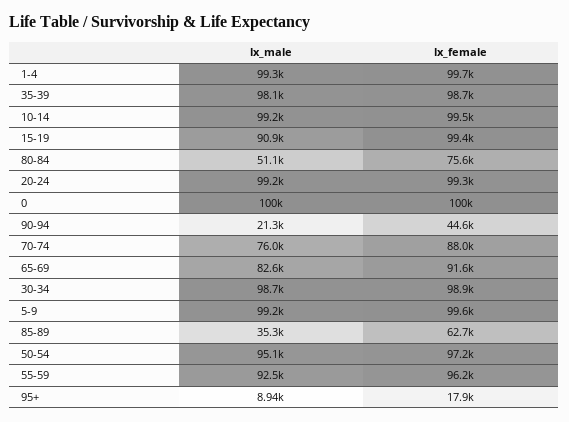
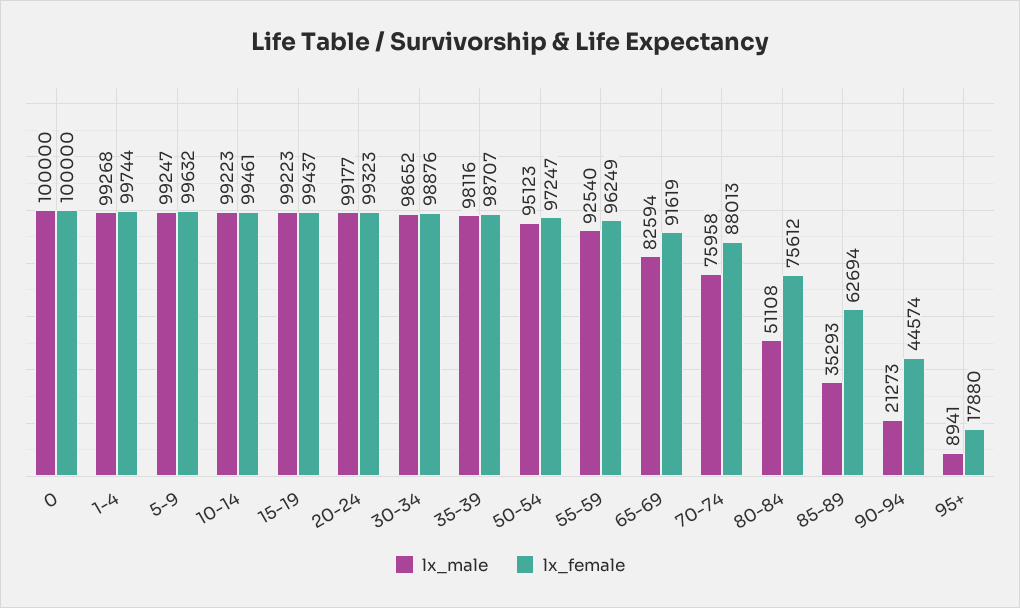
  {
    "lx_male": {
      "1-4": 99268,
      "35-39": 98116,
      "10-14": 99223,
-     "15-19": 90900,
+     "15-19": 99223,
      "80-84": 51108,
      "20-24": 99177,
      "0": 100000,
      "90-94": 21273,
      "70-74": 75958,
      "65-69": 82594,
      "30-34": 98652,
      "5-9": 99247,
      "85-89": 35293,
      "50-54": 95123,
      "55-59": 92540,
      "95+": 8941
    },
    "lx_female": {
      "1-4": 99744,
      "35-39": 98707,
      "10-14": 99461,
      "15-19": 99437,
      "80-84": 75612,
      "20-24": 99323,
      "0": 100000,
      "90-94": 44574,
      "70-74": 88013,
      "65-69": 91619,
      "30-34": 98876,
      "5-9": 99632,
      "85-89": 62694,
      "50-54": 97247,
      "55-59": 96249,
      "95+": 17880
    }
  }

